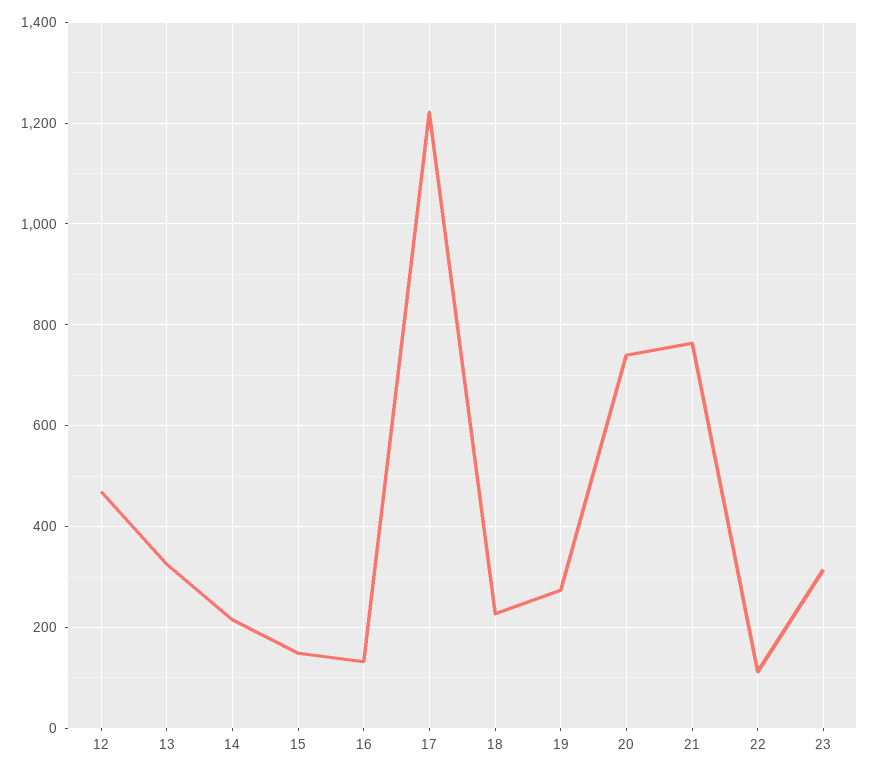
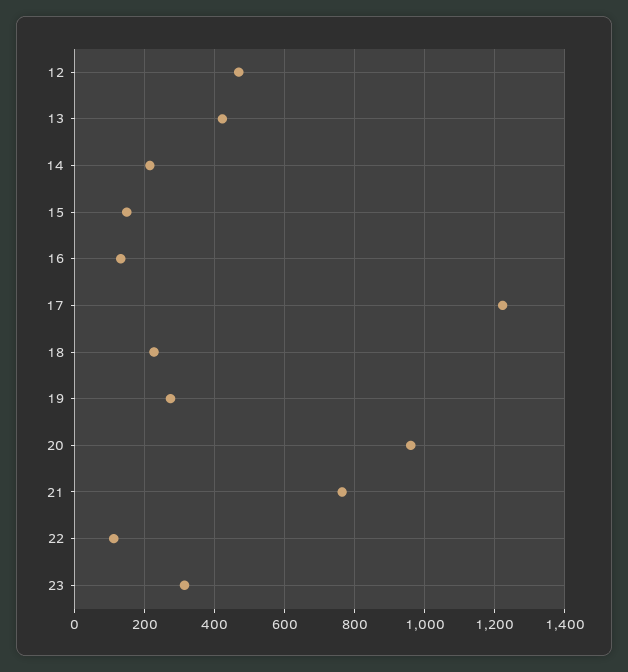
  {
    "12": 460,
-   "13": 320,
+   "13": 420,
    "14": 220,
    "15": 140,
    "16": 140,
    "17": 1220,
    "18": 220,
    "19": 280,
-   "20": 740,
+   "20": 960,
    "21": 760,
    "22": 120,
    "23": 320
  }

